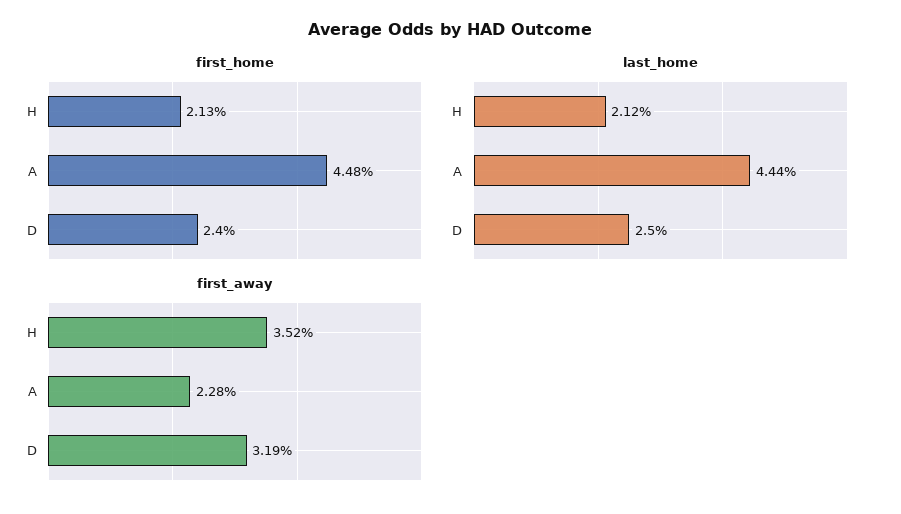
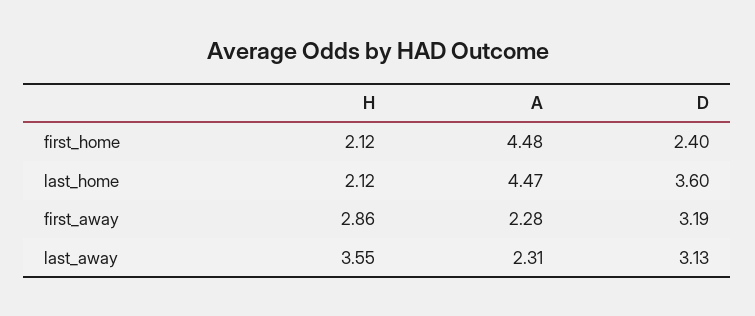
  {
    "first_home": {
-     "H": 2.13,
+     "H": 2.12,
      "A": 4.48,
      "D": 2.4
    },
    "last_home": {
      "H": 2.12,
-     "A": 4.44,
+     "A": 4.47,
-     "D": 2.5
+     "D": 3.6
    },
    "first_away": {
-     "H": 3.52,
+     "H": 2.86,
      "A": 2.28,
      "D": 3.19
-   }
+   },
+   "last_away": {
+     "H": 3.55,
+     "A": 2.31,
+     "D": 3.13
+   }
  }

